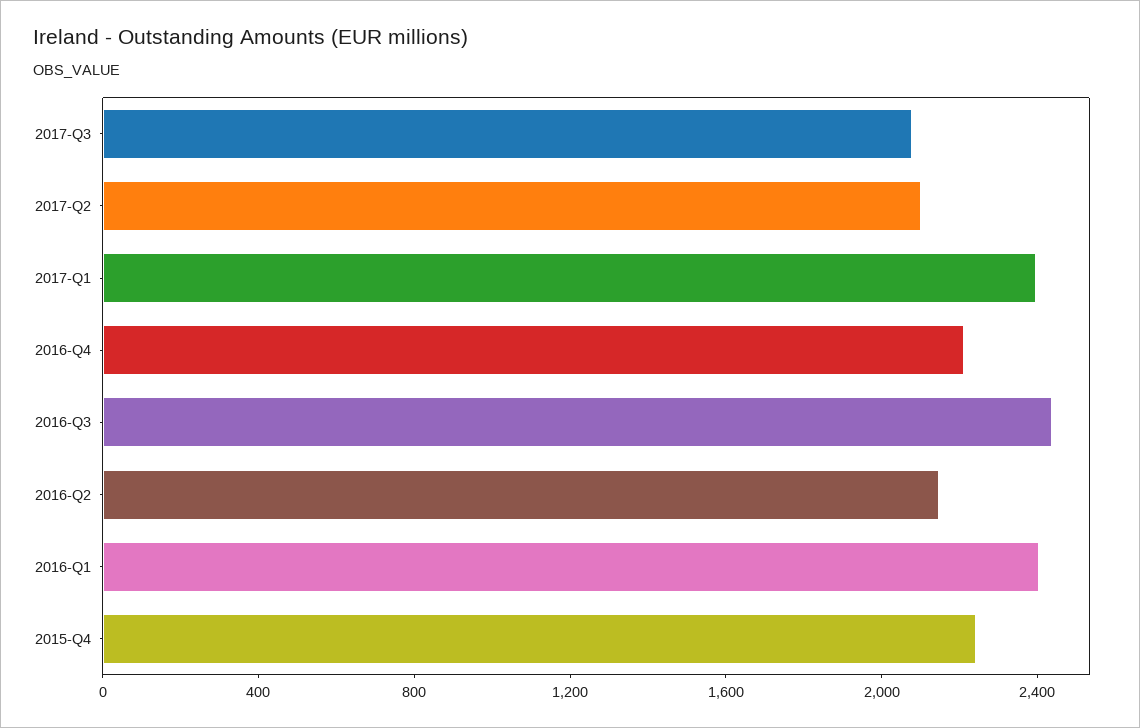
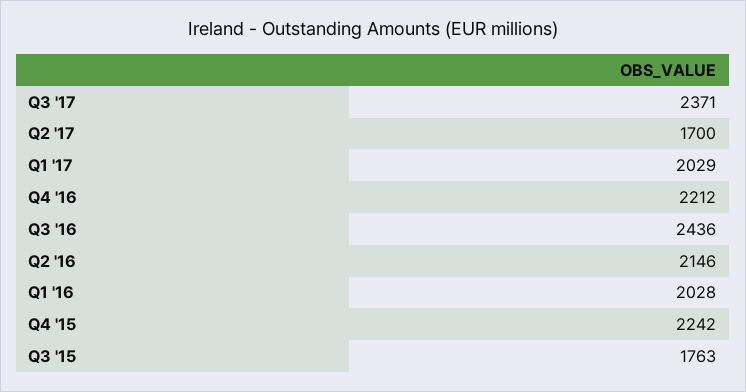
  {
-   "2017-Q3": 2100,
+   "2017-Q3": 2371,
-   "2017-Q2": 2100,
+   "2017-Q2": 1700,
-   "2017-Q1": 2400,
+   "2017-Q1": 2029,
    "2016-Q4": 2212,
    "2016-Q3": 2436,
    "2016-Q2": 2146,
-   "2016-Q1": 2400,
+   "2016-Q1": 2028,
-   "2015-Q4": 2242
+   "2015-Q4": 2242,
+   "Q3 '15": 1763
  }

